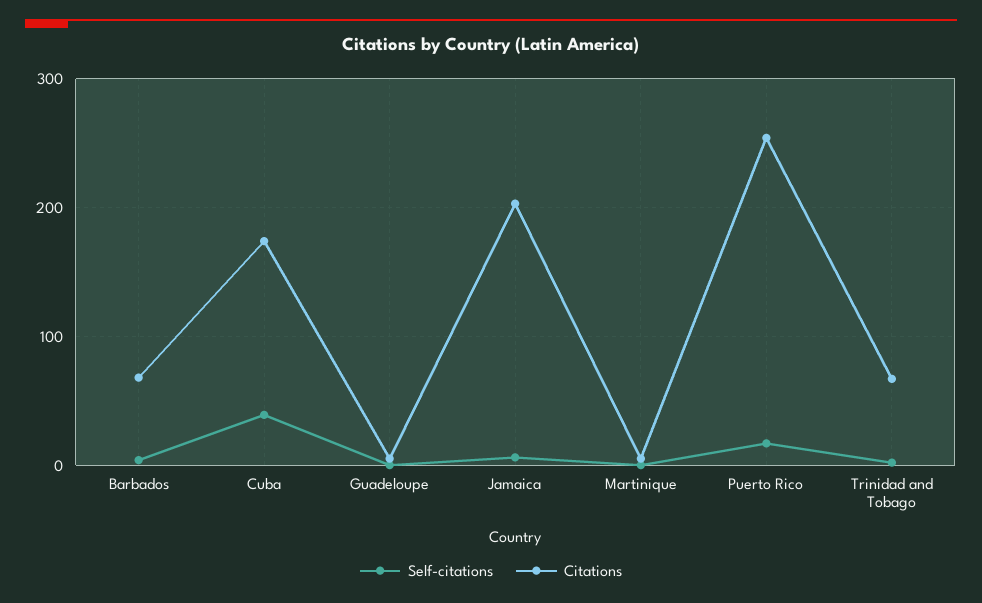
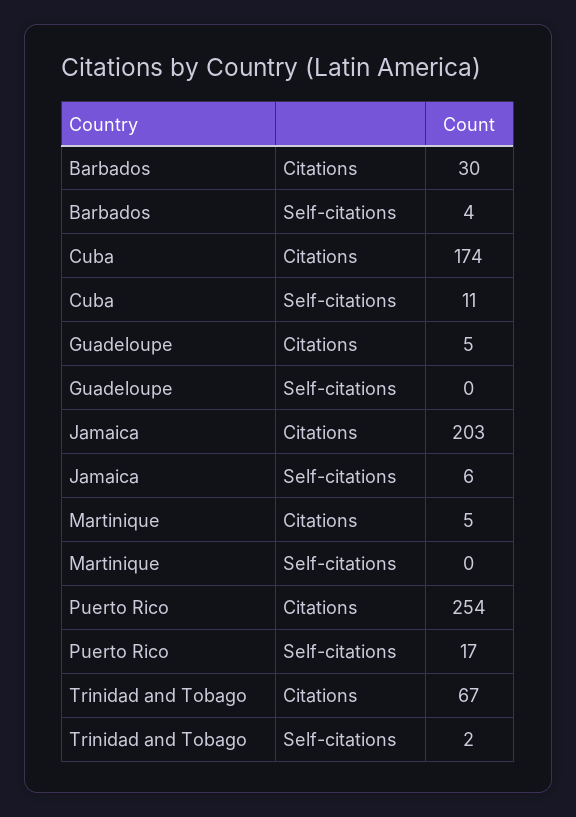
  {
    "Self-citations": {
      "Barbados": 4,
-     "Cuba": 40,
+     "Cuba": 11,
      "Guadeloupe": 0,
      "Jamaica": 6,
      "Martinique": 0,
      "Puerto Rico": 17,
      "Trinidad and Tobago": 2
    },
    "Citations": {
-     "Barbados": 70,
+     "Barbados": 30,
      "Cuba": 174,
      "Guadeloupe": 5,
      "Jamaica": 203,
      "Martinique": 5,
      "Puerto Rico": 254,
      "Trinidad and Tobago": 67
    }
  }

